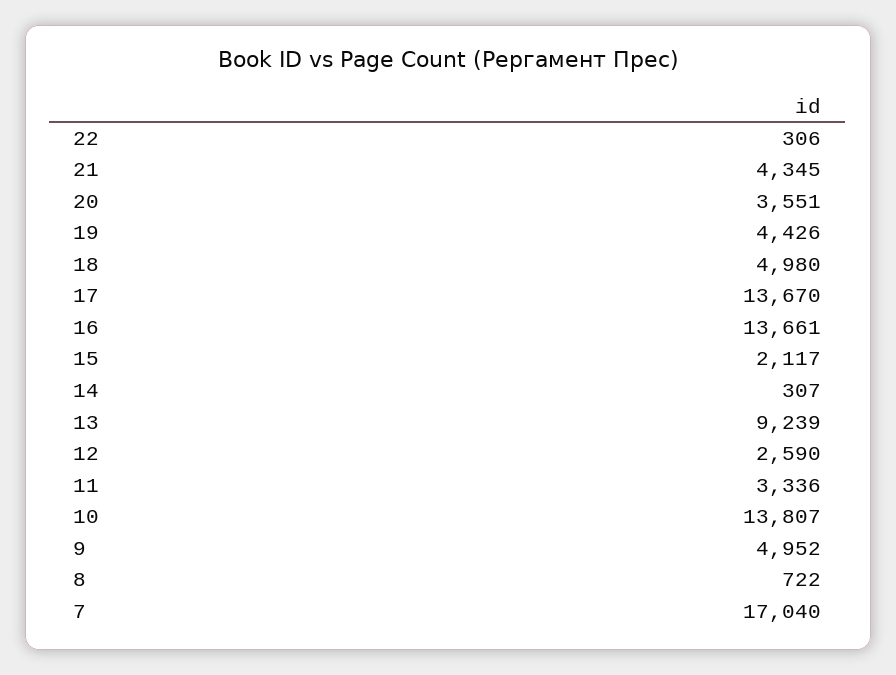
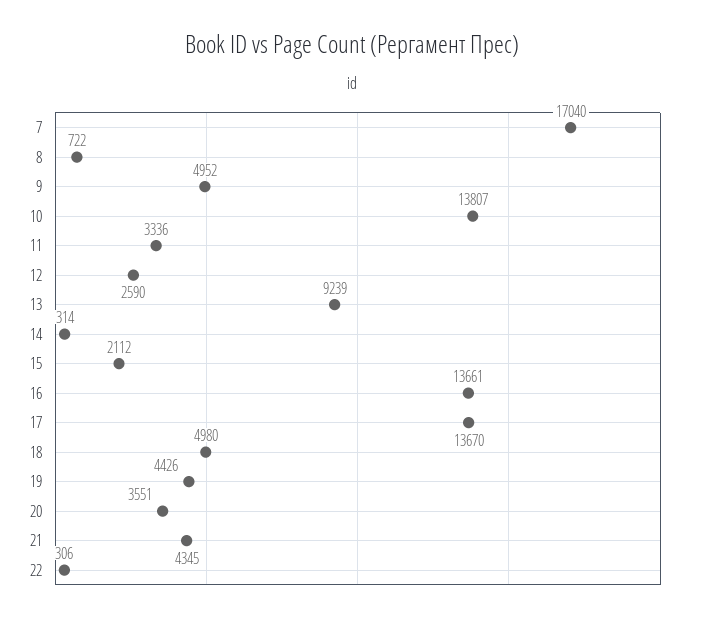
  {
    "22": 306,
    "21": 4345,
    "20": 3551,
    "19": 4426,
    "18": 4980,
    "17": 13670,
    "16": 13661,
-   "15": 2117,
+   "15": 2112,
-   "14": 307,
+   "14": 314,
    "13": 9239,
    "12": 2590,
    "11": 3336,
    "10": 13807,
    "9": 4952,
    "8": 722,
    "7": 17040
  }

